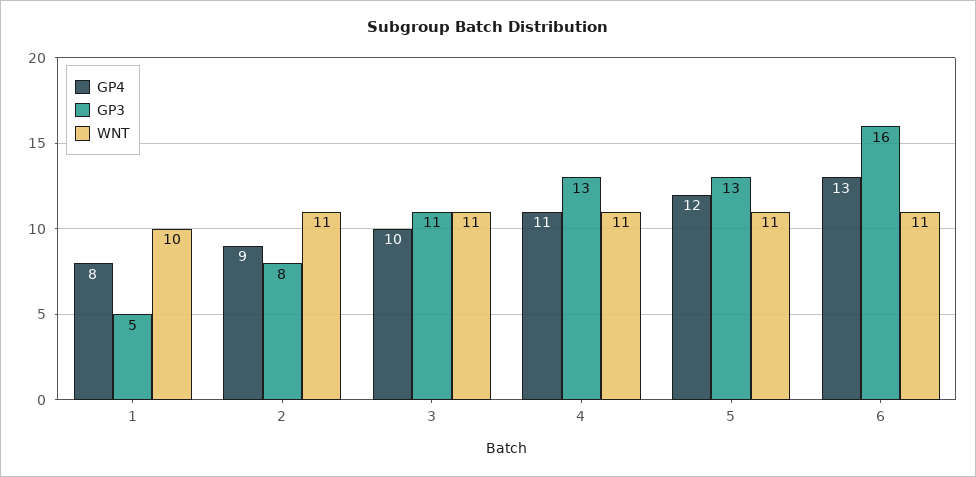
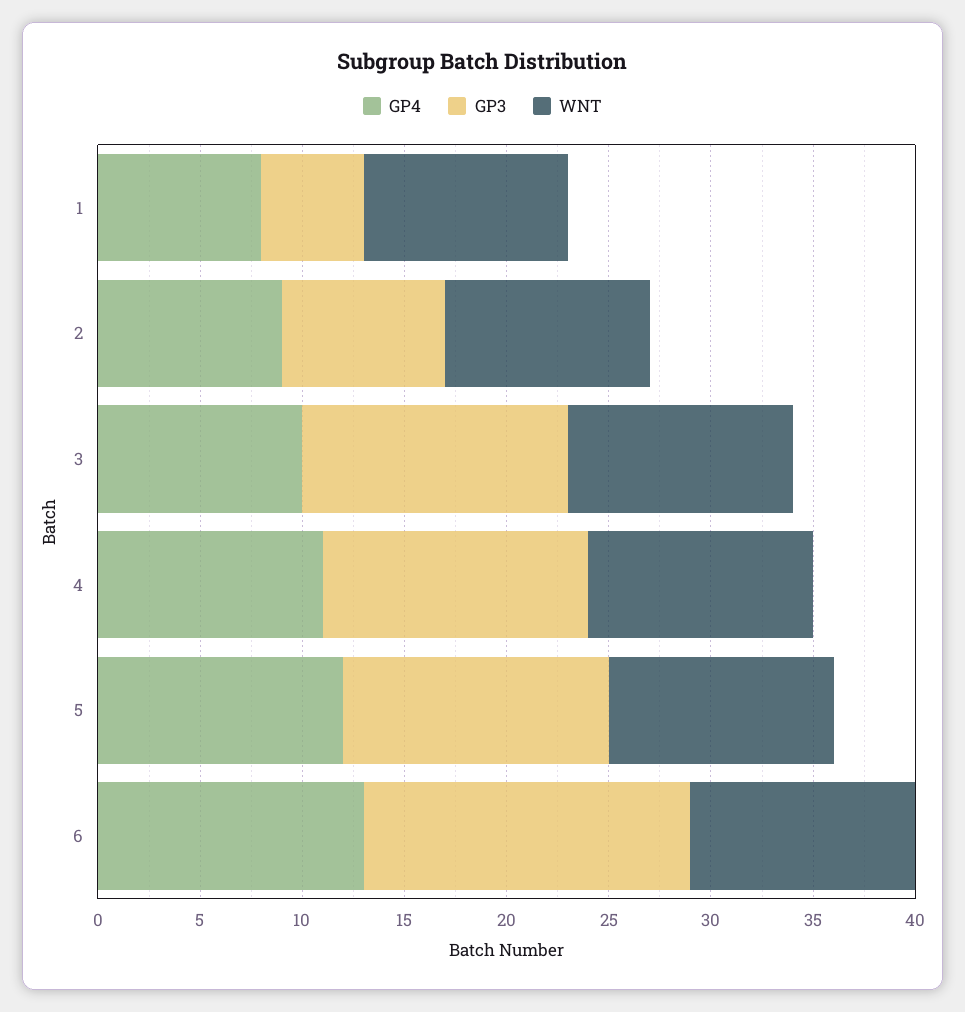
  {
    "GP4": {
      "1": 8,
      "2": 9,
      "3": 10,
      "4": 11,
      "5": 12,
      "6": 13
    },
    "GP3": {
      "1": 5,
      "2": 8,
-     "3": 11,
+     "3": 13,
      "4": 13,
      "5": 13,
      "6": 16
    },
    "WNT": {
      "1": 10,
-     "2": 11,
+     "2": 10,
      "3": 11,
      "4": 11,
      "5": 11,
      "6": 11
    }
  }

